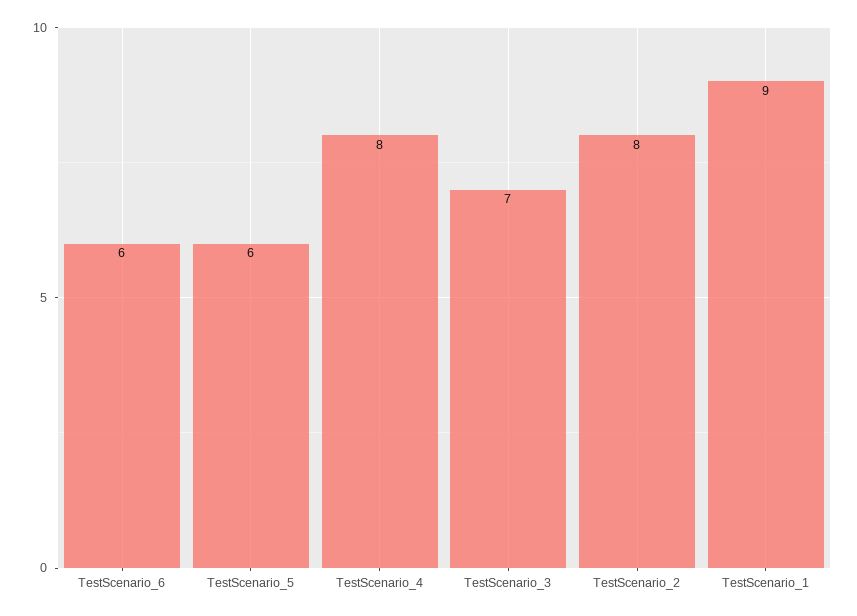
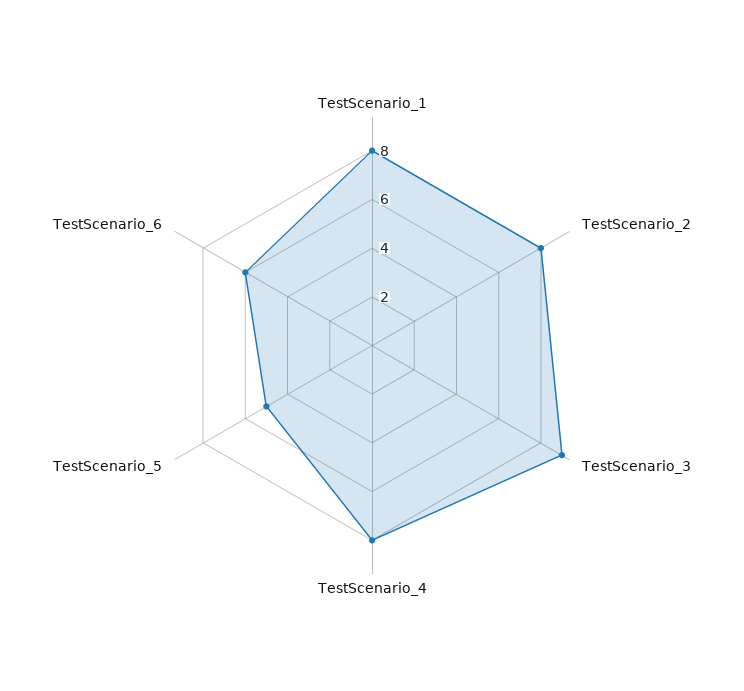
  {
    "TestScenario_6": 6,
-   "TestScenario_5": 6,
+   "TestScenario_5": 5,
    "TestScenario_4": 8,
-   "TestScenario_3": 7,
+   "TestScenario_3": 9,
    "TestScenario_2": 8,
-   "TestScenario_1": 9
+   "TestScenario_1": 8
  }

